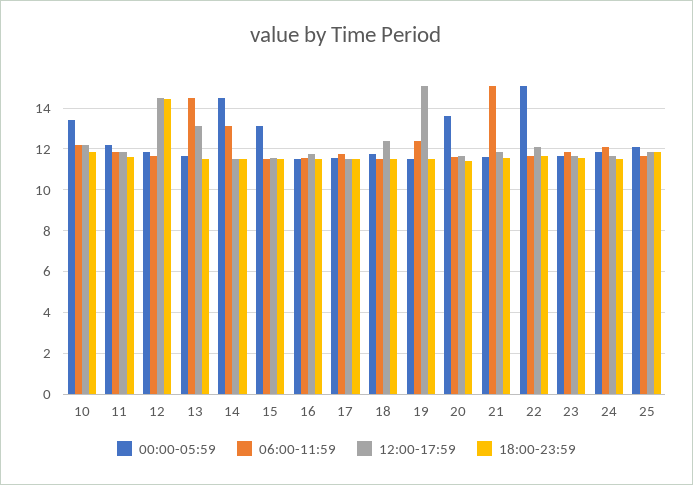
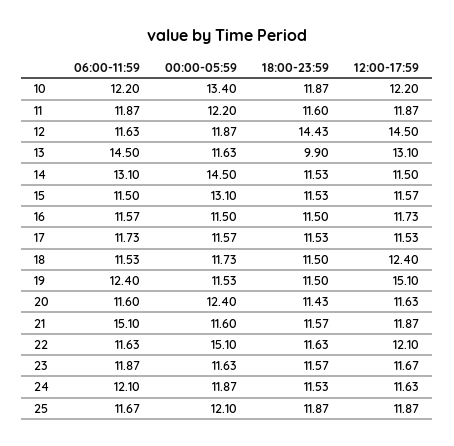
  {
    "00:00-05:59": {
      "10": 13.4,
      "11": 12.2,
      "12": 11.87,
      "13": 11.63,
      "14": 14.5,
      "15": 13.1,
      "16": 11.5,
      "17": 11.57,
      "18": 11.73,
      "19": 11.53,
-     "20": 13.5,
+     "20": 12.4,
      "21": 11.6,
      "22": 15.1,
      "23": 11.63,
      "24": 11.87,
      "25": 12.1
    },
    "06:00-11:59": {
      "10": 12.2,
      "11": 11.87,
      "12": 11.63,
      "13": 14.5,
      "14": 13.1,
      "15": 11.5,
      "16": 11.57,
      "17": 11.73,
      "18": 11.53,
      "19": 12.4,
      "20": 11.6,
      "21": 15.1,
      "22": 11.63,
      "23": 11.87,
      "24": 12.1,
      "25": 11.67
    },
    "12:00-17:59": {
      "10": 12.2,
      "11": 11.87,
      "12": 14.5,
      "13": 13.1,
      "14": 11.5,
      "15": 11.57,
      "16": 11.73,
      "17": 11.53,
      "18": 12.4,
      "19": 15.1,
      "20": 11.63,
      "21": 11.87,
      "22": 12.1,
      "23": 11.67,
      "24": 11.63,
      "25": 11.87
    },
    "18:00-23:59": {
      "10": 11.87,
      "11": 11.6,
      "12": 14.43,
-     "13": 11.5,
+     "13": 9.9,
      "14": 11.53,
      "15": 11.53,
      "16": 11.5,
      "17": 11.53,
      "18": 11.5,
      "19": 11.5,
      "20": 11.43,
      "21": 11.57,
      "22": 11.63,
      "23": 11.57,
      "24": 11.53,
      "25": 11.87
    }
  }

